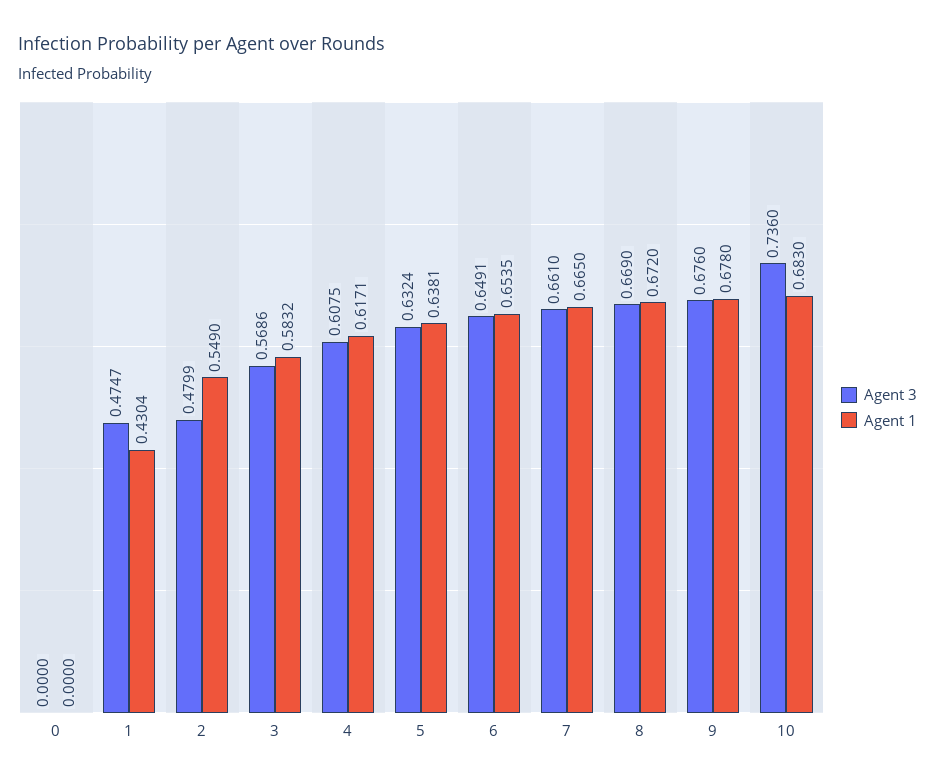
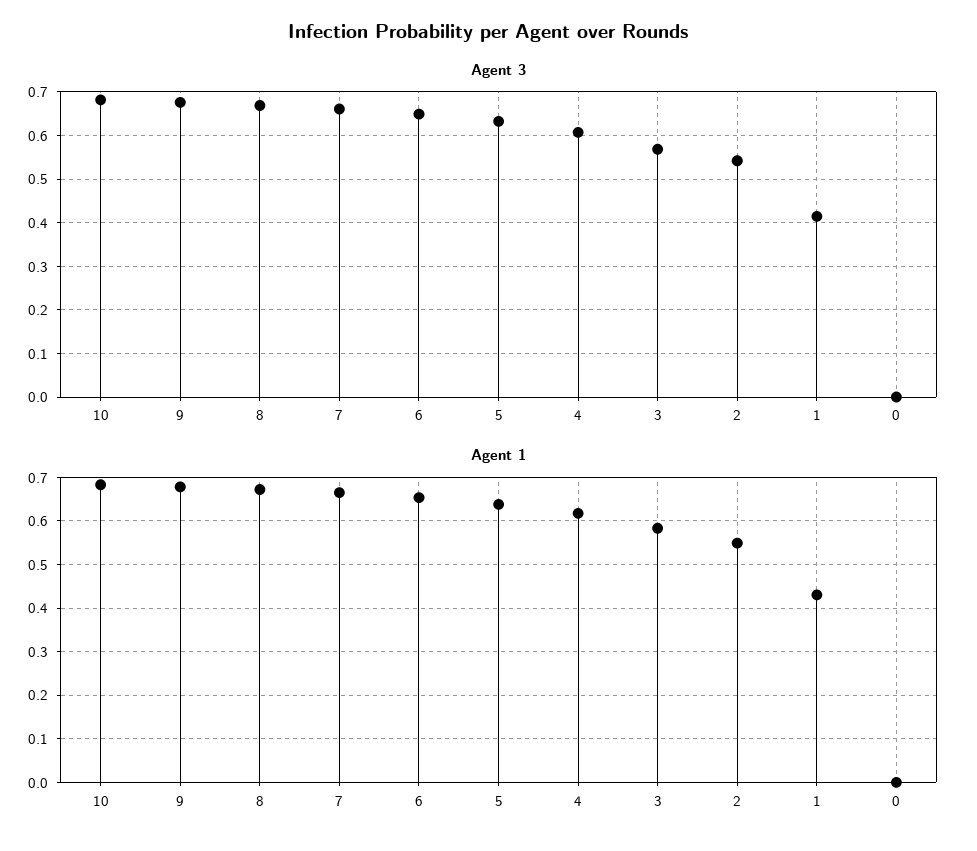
  {
    "Agent 3": {
      "0": 0,
-     "1": 0.4747,
+     "1": 0.42,
-     "2": 0.4799,
+     "2": 0.54,
      "3": 0.5686,
      "4": 0.6075,
      "5": 0.6324,
      "6": 0.6491,
      "7": 0.661,
      "8": 0.669,
      "9": 0.676,
-     "10": 0.736
+     "10": 0.68
    },
    "Agent 1": {
      "0": 0,
      "1": 0.4304,
      "2": 0.549,
      "3": 0.5832,
      "4": 0.6171,
      "5": 0.6381,
      "6": 0.6535,
      "7": 0.665,
      "8": 0.672,
      "9": 0.678,
      "10": 0.683
    }
  }

